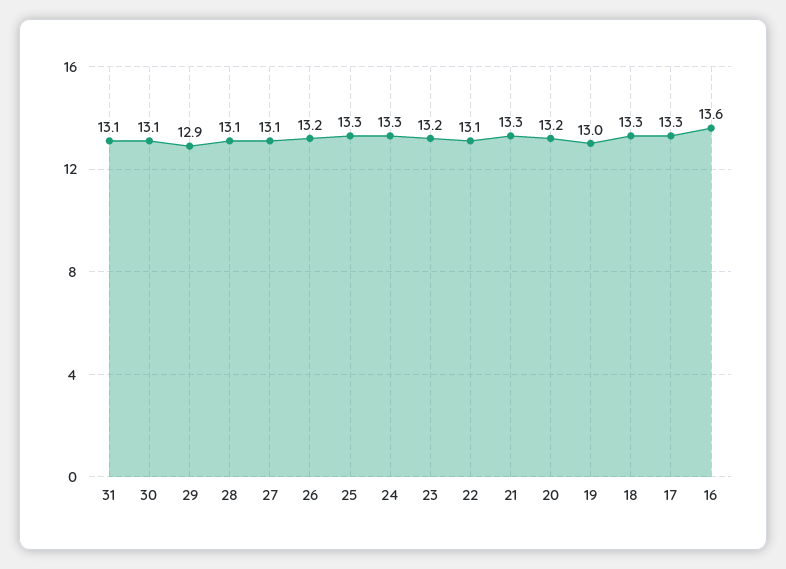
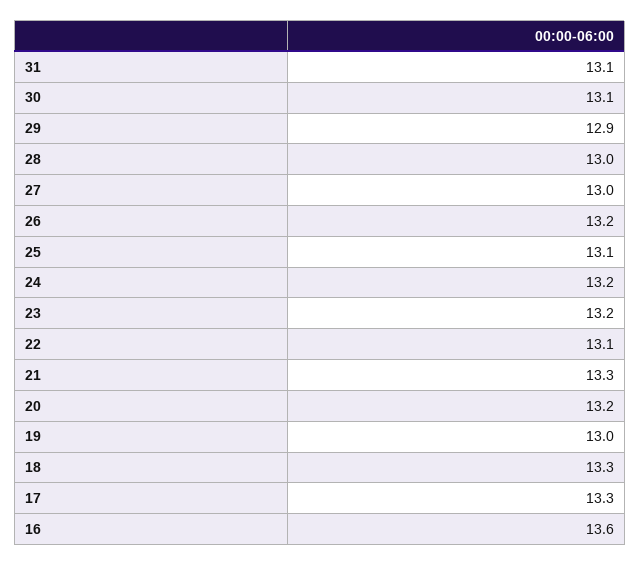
  {
    "31": 13.1,
    "30": 13.1,
    "29": 12.9,
-   "28": 13.1,
+   "28": 13,
-   "27": 13.1,
+   "27": 13,
    "26": 13.2,
-   "25": 13.3,
+   "25": 13.1,
-   "24": 13.3,
+   "24": 13.2,
    "23": 13.2,
    "22": 13.1,
    "21": 13.3,
    "20": 13.2,
    "19": 13,
    "18": 13.3,
    "17": 13.3,
    "16": 13.6
  }

